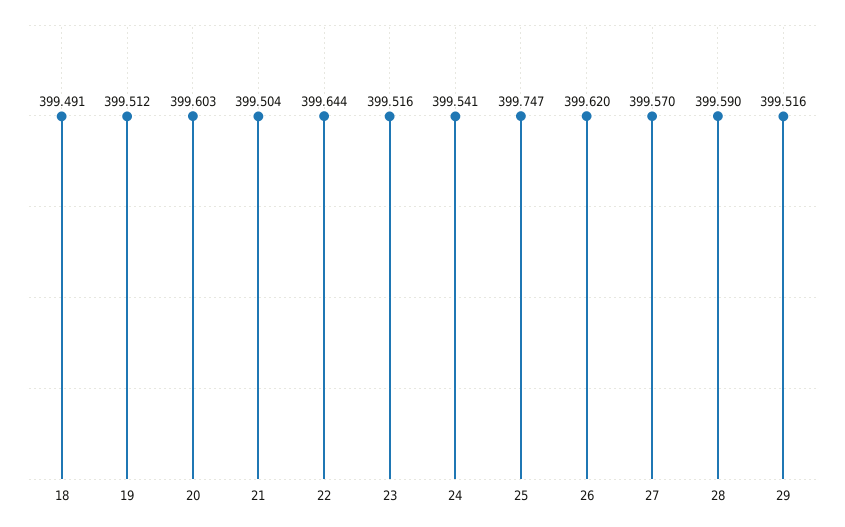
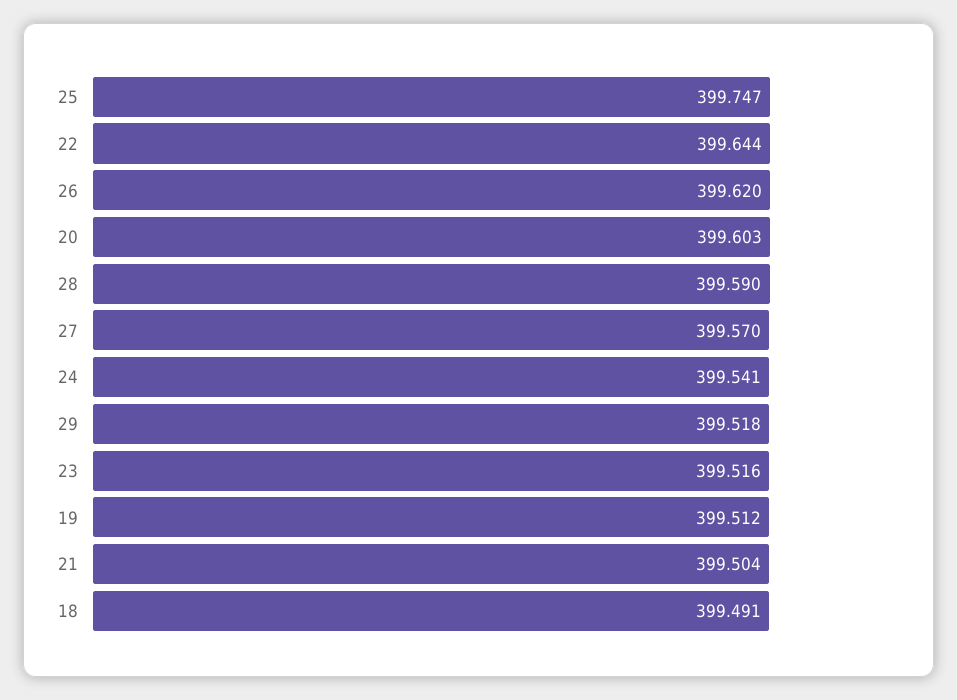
  {
    "18": 399.491,
    "19": 399.512,
    "20": 399.603,
    "21": 399.504,
    "22": 399.644,
    "23": 399.516,
    "24": 399.541,
    "25": 399.747,
    "26": 399.62,
    "27": 399.57,
    "28": 399.59,
-   "29": 399.516
+   "29": 399.518
  }

